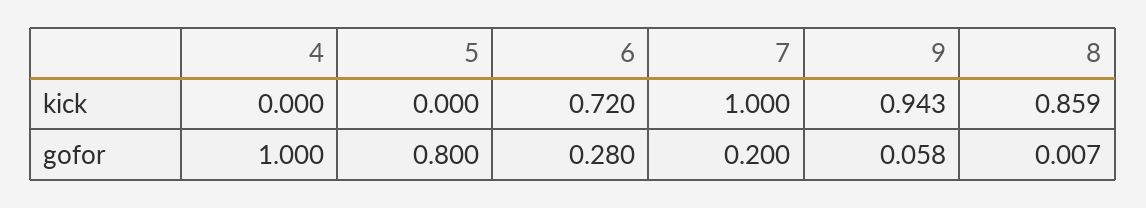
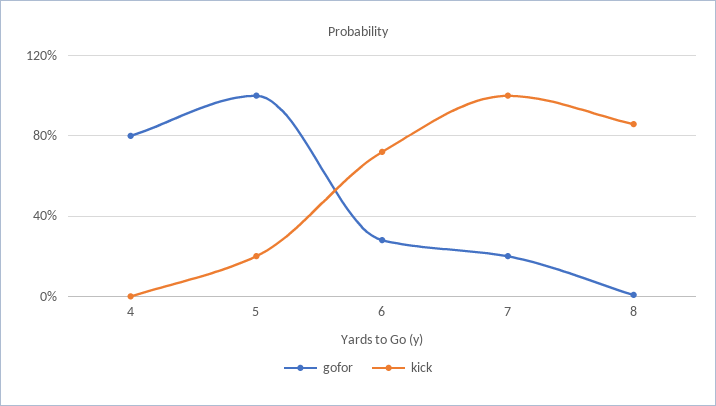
  {
    "kick": {
      "4": 0,
-     "5": 0,
+     "5": 0.2,
      "6": 0.72,
      "7": 1,
-     "9": 0.943,
      "8": 0.859
    },
    "gofor": {
-     "4": 1,
+     "4": 0.8,
-     "5": 0.8,
+     "5": 1,
      "6": 0.28,
      "7": 0.2,
-     "9": 0.058,
      "8": 0.007
    }
  }

